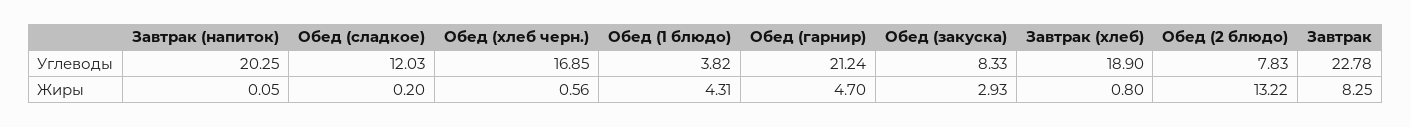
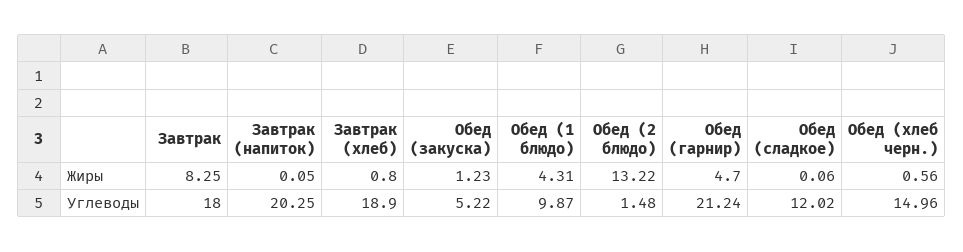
  {
    "Завтрак (напиток)": {
      "Углеводы": 20.25,
      "Жиры": 0.05
    },
    "Обед (сладкое)": {
-     "Углеводы": 12.03,
+     "Углеводы": 12.02,
-     "Жиры": 0.2
+     "Жиры": 0.06
    },
    "Обед (хлеб черн.)": {
-     "Углеводы": 16.85,
+     "Углеводы": 14.96,
      "Жиры": 0.56
    },
    "Обед (1 блюдо)": {
-     "Углеводы": 3.82,
+     "Углеводы": 9.87,
      "Жиры": 4.31
    },
    "Обед (гарнир)": {
      "Углеводы": 21.24,
      "Жиры": 4.7
    },
    "Обед (закуска)": {
-     "Углеводы": 8.33,
+     "Углеводы": 5.22,
-     "Жиры": 2.93
+     "Жиры": 1.23
    },
    "Завтрак (хлеб)": {
      "Углеводы": 18.9,
      "Жиры": 0.8
    },
    "Обед (2 блюдо)": {
-     "Углеводы": 7.83,
+     "Углеводы": 1.48,
      "Жиры": 13.22
    },
    "Завтрак": {
-     "Углеводы": 22.78,
+     "Углеводы": 18,
      "Жиры": 8.25
    }
  }

